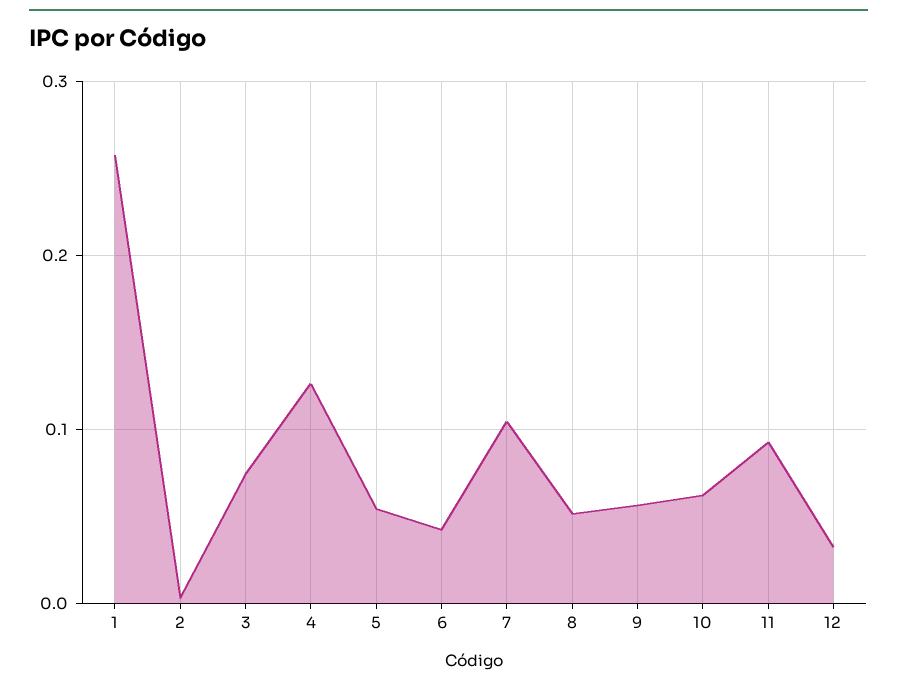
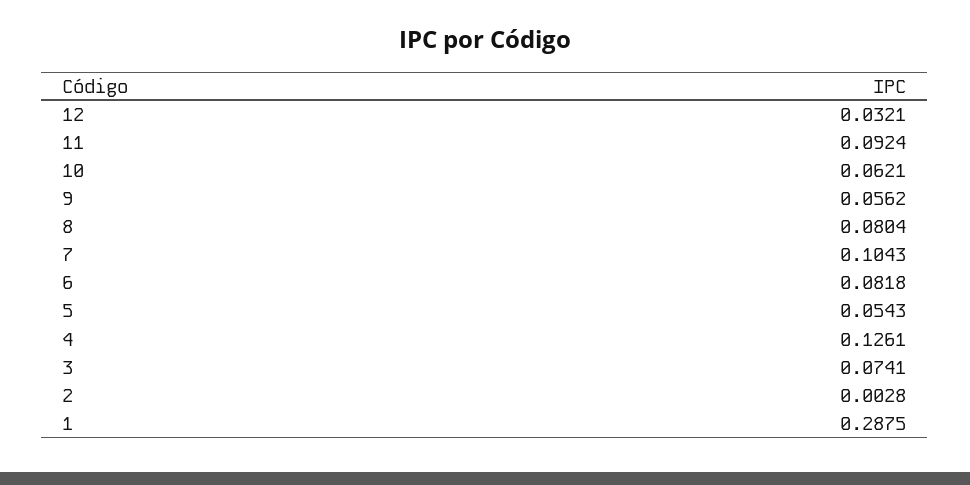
  {
-   "1": 0.26,
+   "1": 0.2875,
    "2": 0.0028,
    "3": 0.0741,
    "4": 0.1261,
    "5": 0.0543,
-   "6": 0.04,
+   "6": 0.0818,
    "7": 0.1043,
-   "8": 0.05,
+   "8": 0.0804,
    "9": 0.0562,
    "10": 0.0621,
    "11": 0.0924,
    "12": 0.0321
  }

